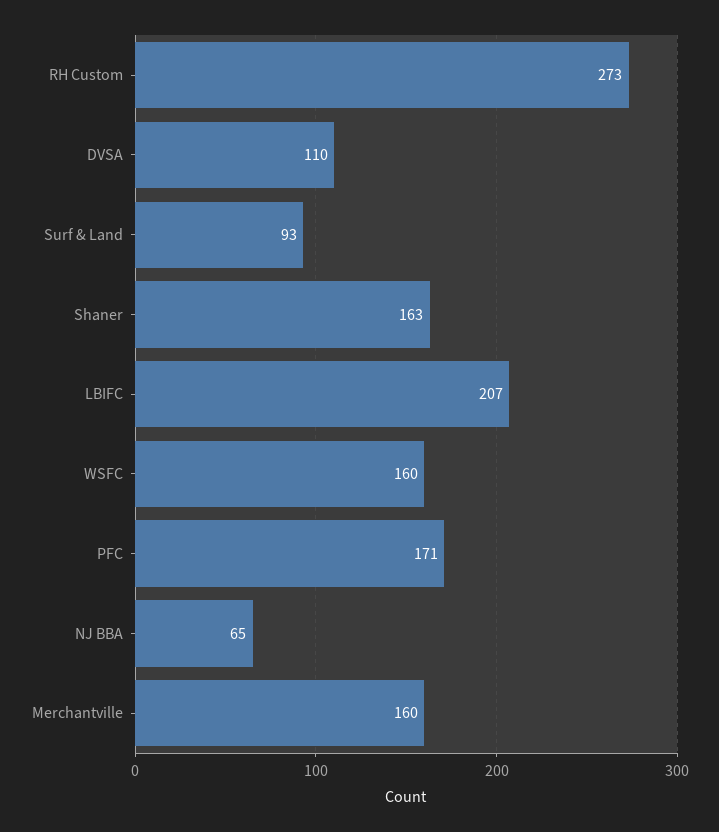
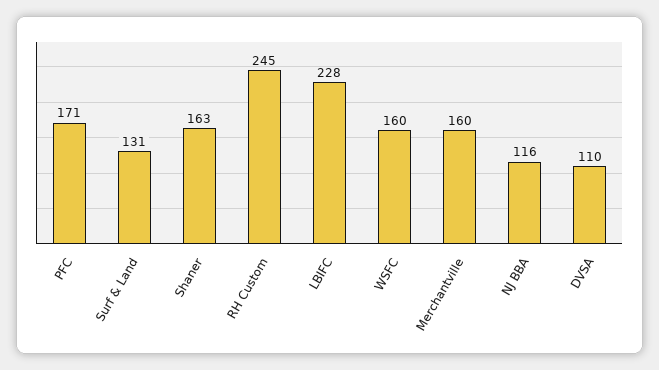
  {
-   "RH Custom": 273,
+   "RH Custom": 245,
    "DVSA": 110,
-   "Surf & Land": 93,
+   "Surf & Land": 131,
    "Shaner": 163,
-   "LBIFC": 207,
+   "LBIFC": 228,
    "WSFC": 160,
    "PFC": 171,
-   "NJ BBA": 65,
+   "NJ BBA": 116,
    "Merchantville": 160
  }

